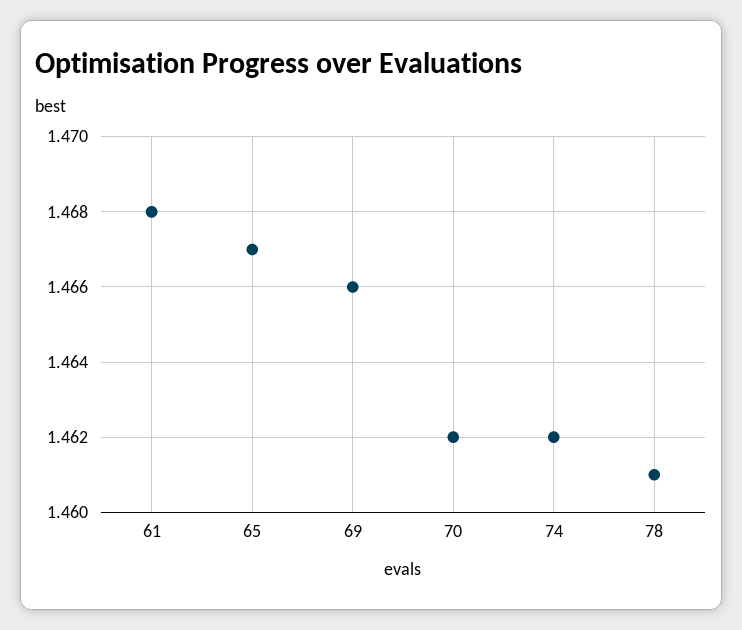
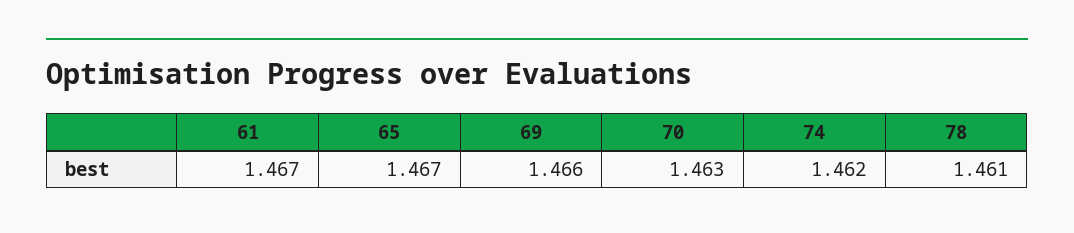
  {
-   "61": 1.468,
+   "61": 1.467,
    "65": 1.467,
    "69": 1.466,
-   "70": 1.462,
+   "70": 1.463,
    "74": 1.462,
    "78": 1.461
  }

